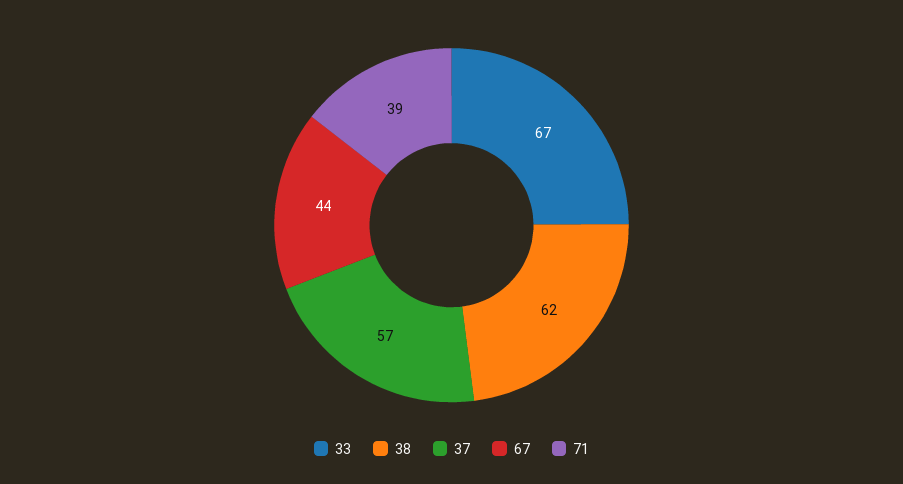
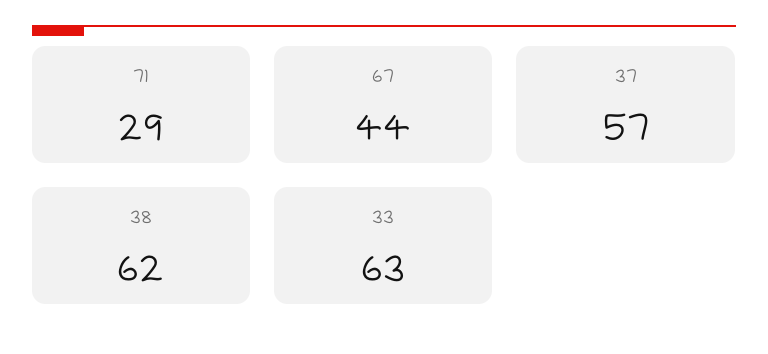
  {
-   "33": 67,
+   "33": 63,
    "38": 62,
    "37": 57,
    "67": 44,
-   "71": 39
+   "71": 29
  }

